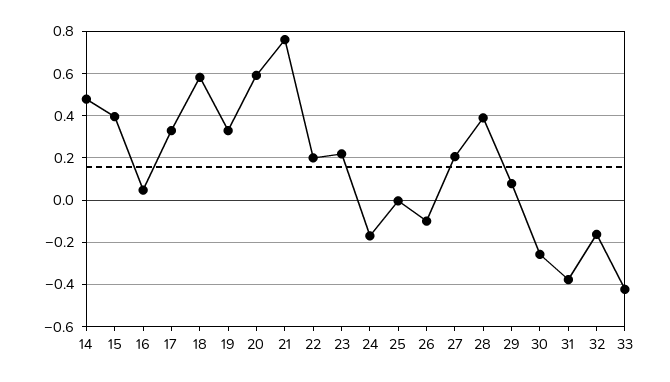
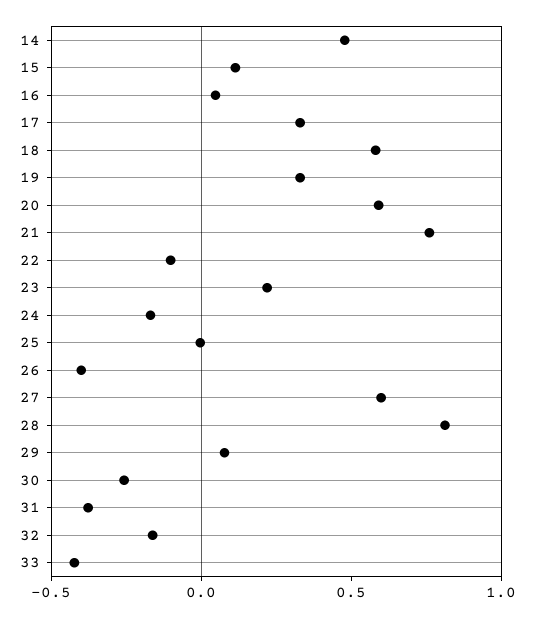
  {
    "14": 0.5,
-   "15": 0.4,
+   "15": 0.1,
    "16": 0.05,
    "17": 0.35,
    "18": 0.6,
    "19": 0.35,
    "20": 0.6,
    "21": 0.75,
-   "22": 0.2,
+   "22": -0.1,
    "23": 0.2,
    "24": -0.15,
    "25": 0,
-   "26": -0.1,
+   "26": -0.4,
-   "27": 0.2,
+   "27": 0.6,
-   "28": 0.4,
+   "28": 0.8,
    "29": 0.1,
    "30": -0.25,
    "31": -0.4,
    "32": -0.15,
    "33": -0.4
  }

